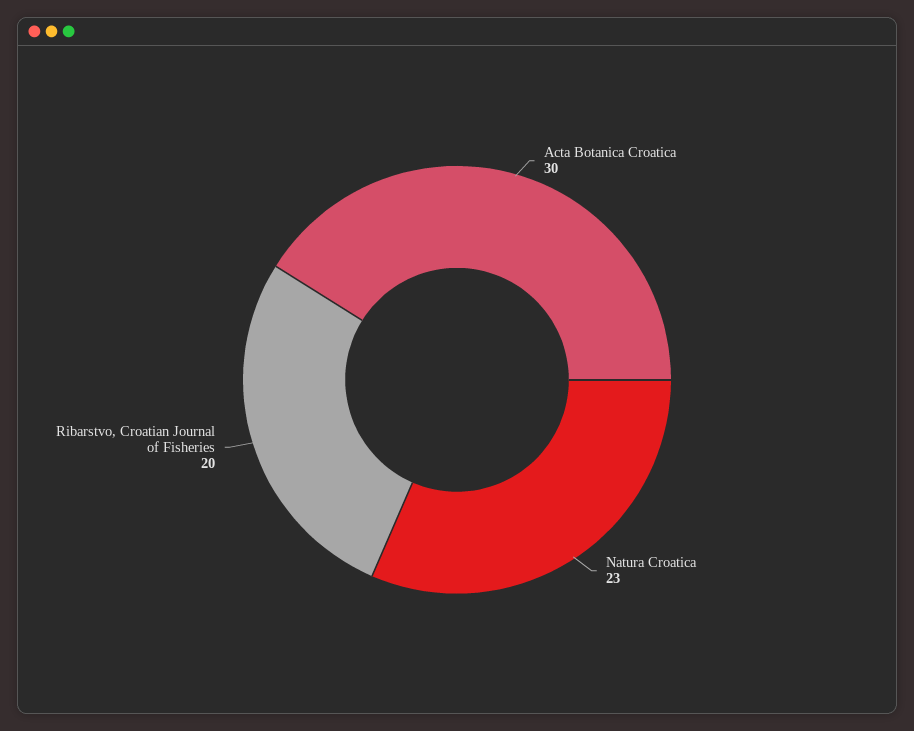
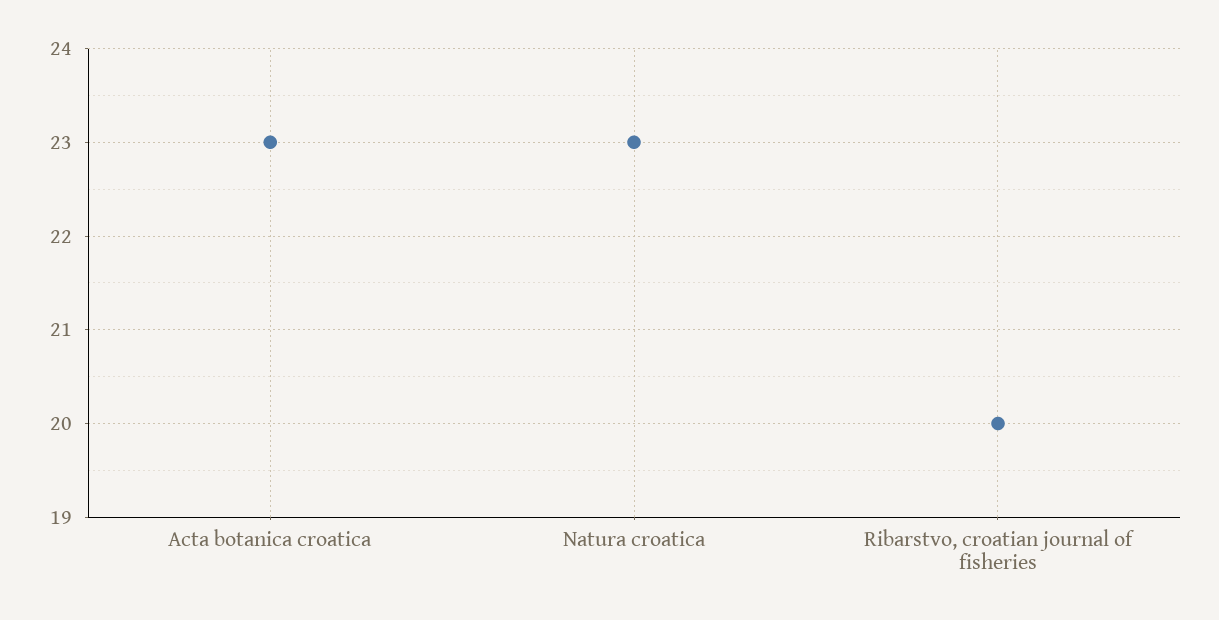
  {
-   "Acta Botanica Croatica": 30,
+   "Acta Botanica Croatica": 23,
    "Natura Croatica": 23,
    "Ribarstvo, Croatian Journal of Fisheries": 20
  }

